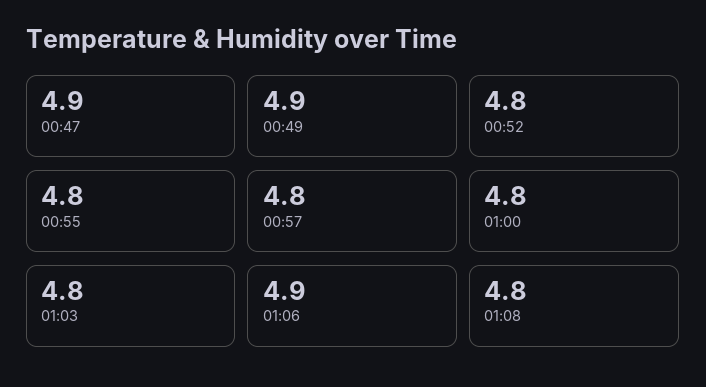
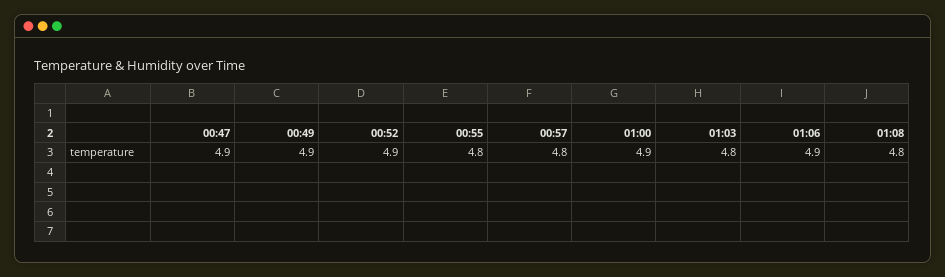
  {
    "00:47": 4.9,
    "00:49": 4.9,
-   "00:52": 4.8,
+   "00:52": 4.9,
    "00:55": 4.8,
    "00:57": 4.8,
-   "01:00": 4.8,
+   "01:00": 4.9,
    "01:03": 4.8,
    "01:06": 4.9,
    "01:08": 4.8
  }

